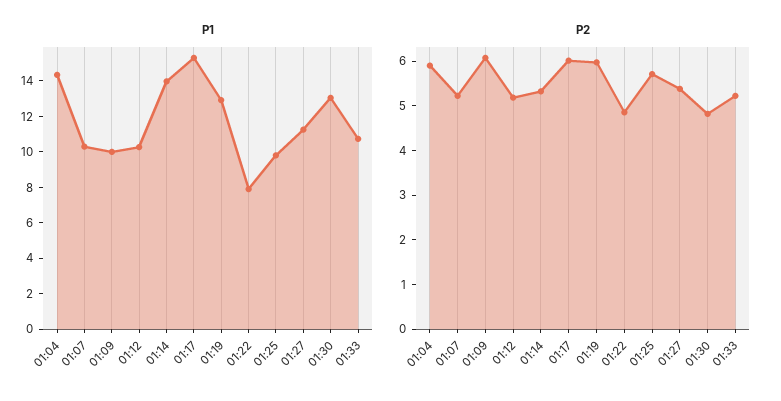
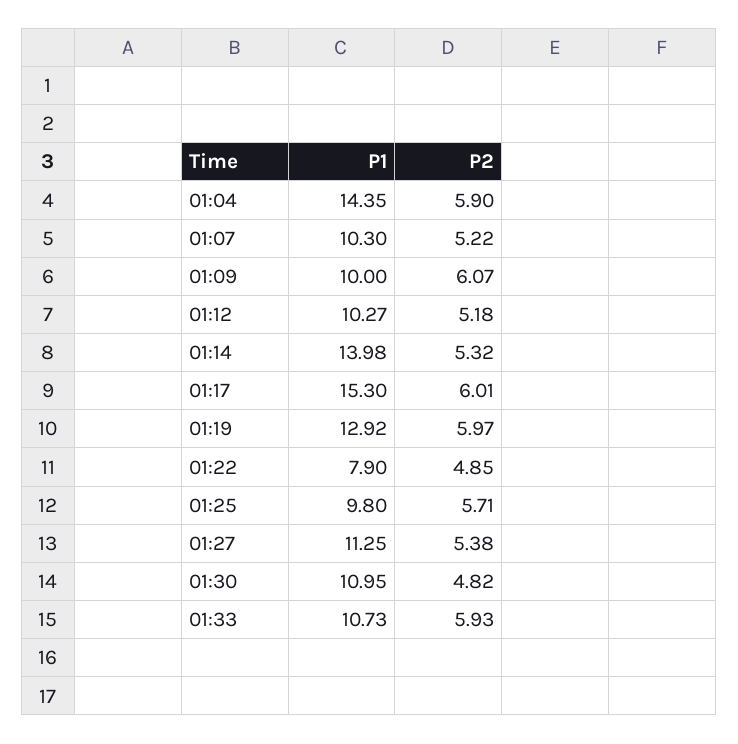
  {
    "P1": {
      "01:04": 14.35,
      "01:07": 10.3,
      "01:09": 10,
      "01:12": 10.27,
      "01:14": 13.98,
      "01:17": 15.3,
      "01:19": 12.92,
      "01:22": 7.9,
      "01:25": 9.8,
      "01:27": 11.25,
-     "01:30": 13,
+     "01:30": 10.95,
      "01:33": 10.73
    },
    "P2": {
      "01:04": 5.9,
      "01:07": 5.22,
      "01:09": 6.07,
      "01:12": 5.18,
      "01:14": 5.32,
      "01:17": 6.01,
      "01:19": 5.97,
      "01:22": 4.85,
      "01:25": 5.71,
      "01:27": 5.38,
      "01:30": 4.82,
-     "01:33": 5.2
+     "01:33": 5.93
    }
  }

